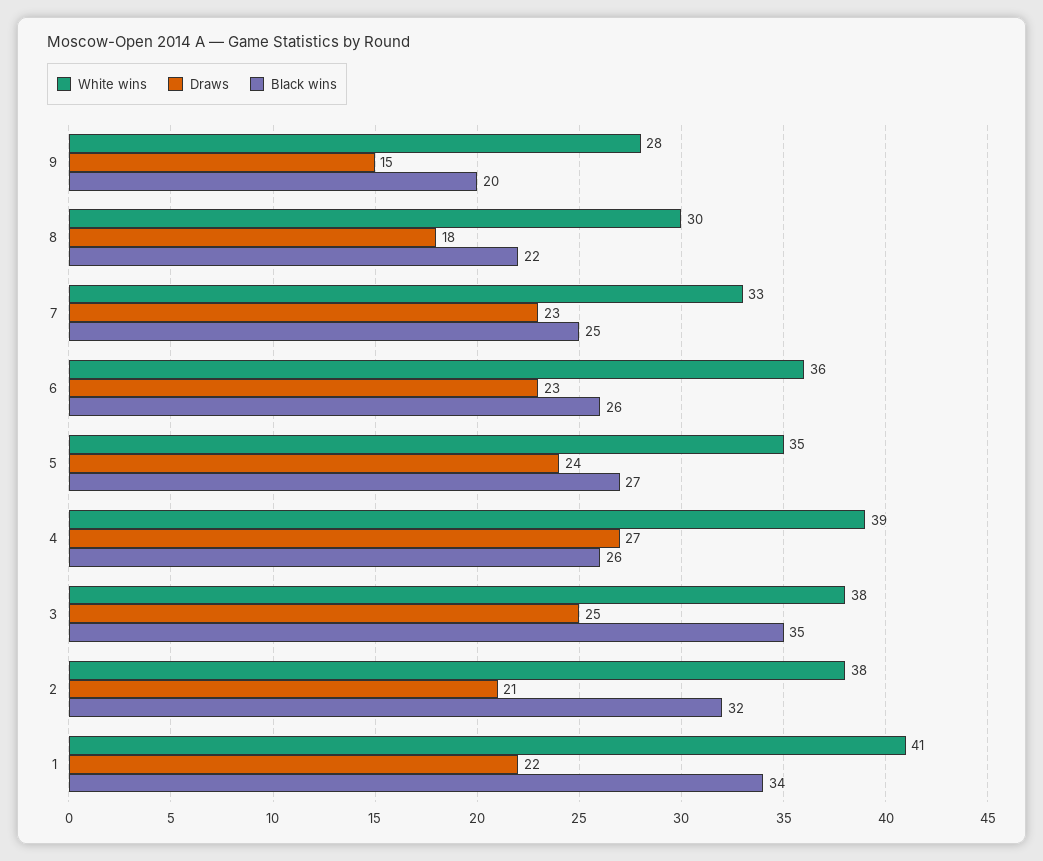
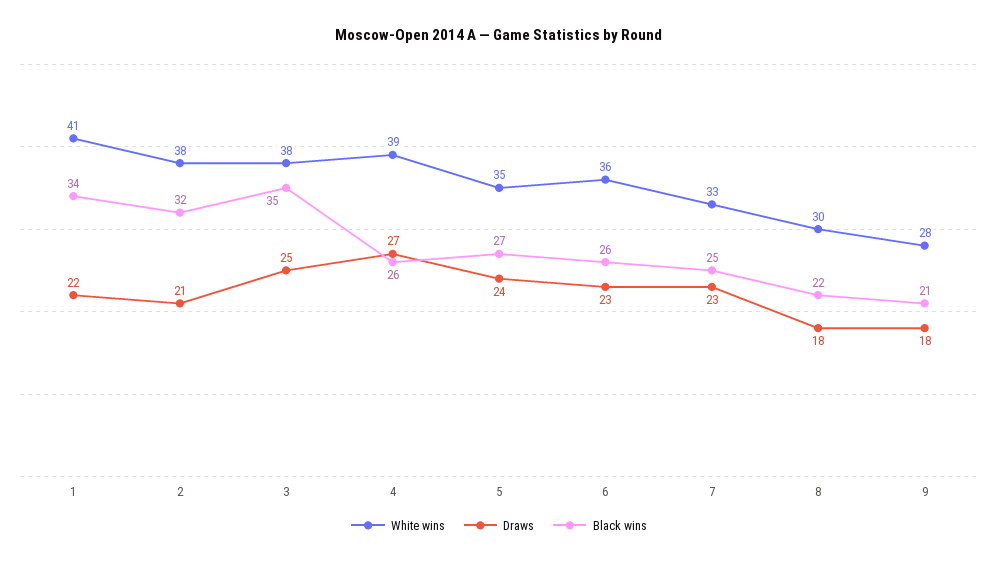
  {
    "White wins": {
      "9": 28,
      "8": 30,
      "7": 33,
      "6": 36,
      "5": 35,
      "4": 39,
      "3": 38,
      "2": 38,
      "1": 41
    },
    "Draws": {
-     "9": 15,
+     "9": 18,
      "8": 18,
      "7": 23,
      "6": 23,
      "5": 24,
      "4": 27,
      "3": 25,
      "2": 21,
      "1": 22
    },
    "Black wins": {
-     "9": 20,
+     "9": 21,
      "8": 22,
      "7": 25,
      "6": 26,
      "5": 27,
      "4": 26,
      "3": 35,
      "2": 32,
      "1": 34
    }
  }

